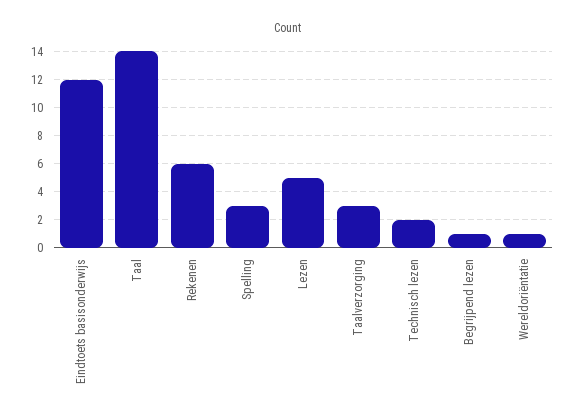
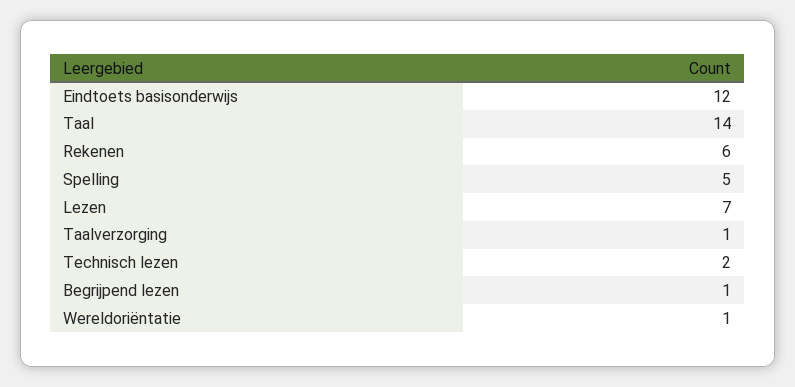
  {
    "Eindtoets basisonderwijs": 12,
    "Taal": 14,
    "Rekenen": 6,
-   "Spelling": 3,
+   "Spelling": 5,
-   "Lezen": 5,
+   "Lezen": 7,
-   "Taalverzorging": 3,
+   "Taalverzorging": 1,
    "Technisch lezen": 2,
    "Begrijpend lezen": 1,
    "Wereldoriëntatie": 1
  }

